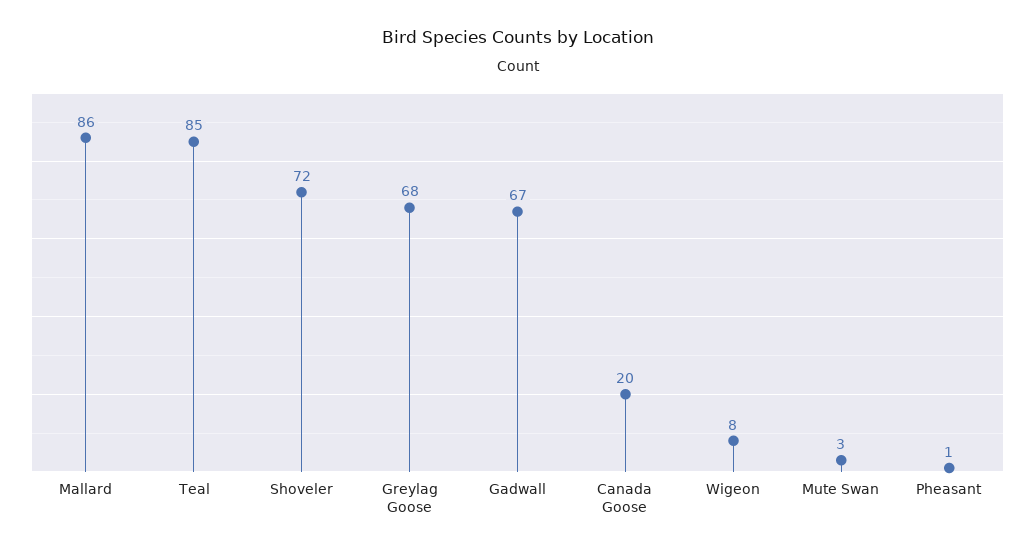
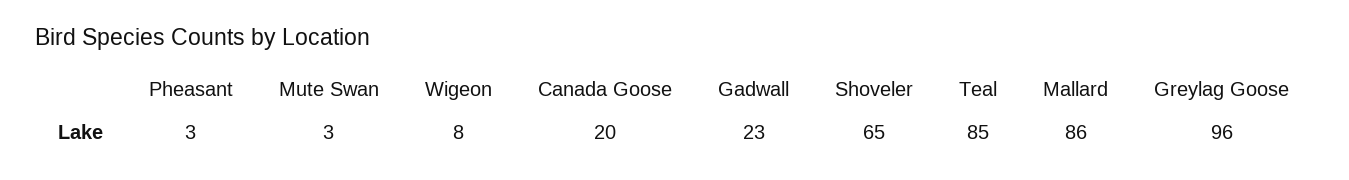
  {
    "Mallard": 86,
    "Teal": 85,
-   "Shoveler": 72,
+   "Shoveler": 65,
-   "Greylag Goose": 68,
+   "Greylag Goose": 96,
-   "Gadwall": 67,
+   "Gadwall": 23,
    "Canada Goose": 20,
    "Wigeon": 8,
    "Mute Swan": 3,
-   "Pheasant": 1
+   "Pheasant": 3
  }

